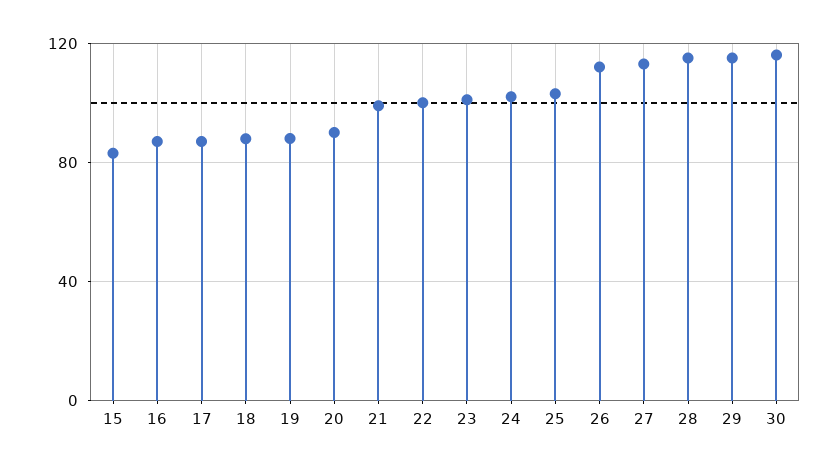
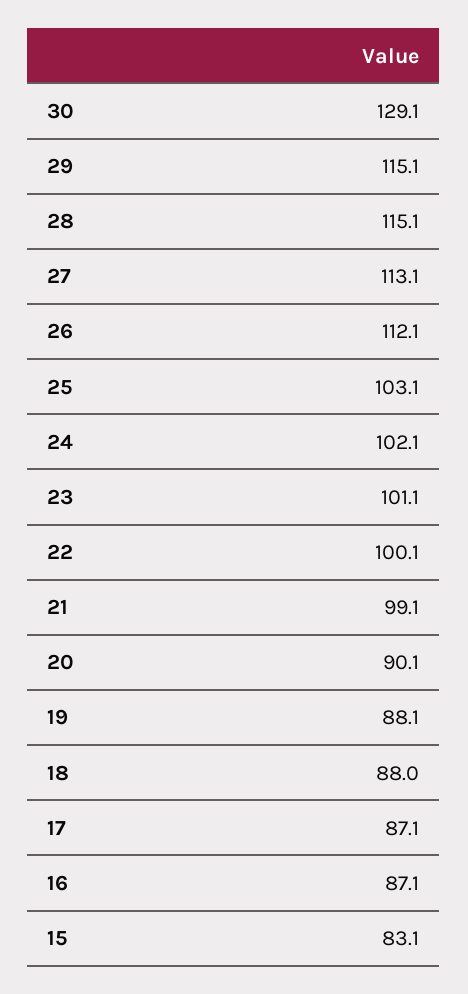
  {
    "15": 83.1,
    "16": 87.1,
    "17": 87.1,
    "18": 88,
    "19": 88.1,
    "20": 90.1,
    "21": 99.1,
    "22": 100.1,
    "23": 101.1,
    "24": 102.1,
    "25": 103.1,
    "26": 112.1,
    "27": 113.1,
    "28": 115.1,
    "29": 115.1,
-   "30": 115
+   "30": 129.1
  }

